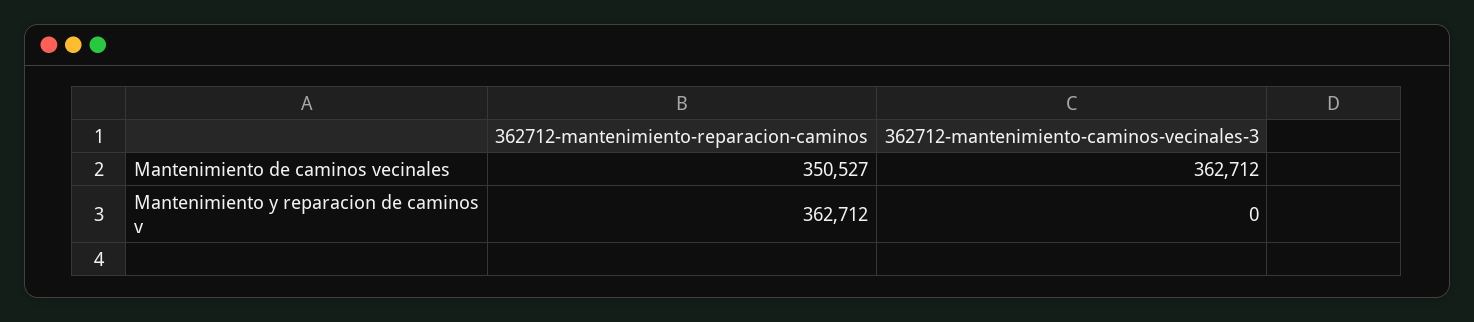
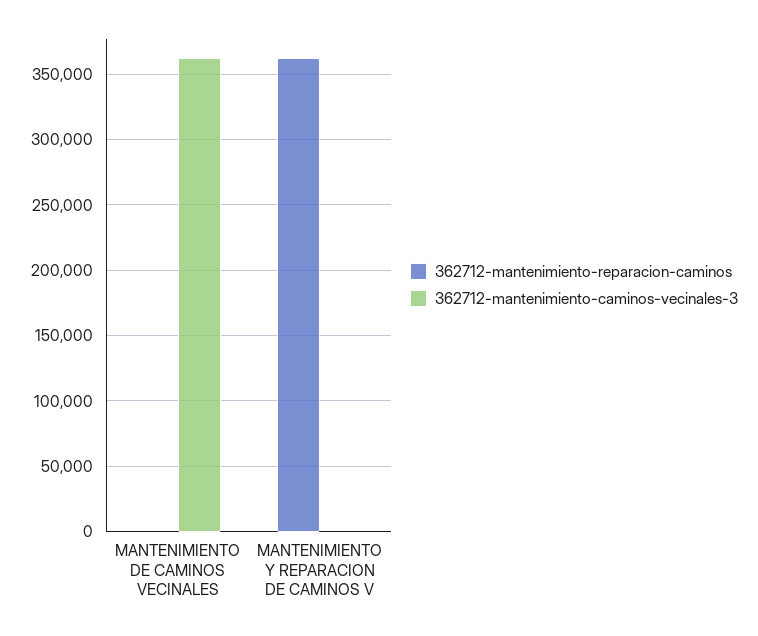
  {
    "362712-mantenimiento-reparacion-caminos": {
-     "Mantenimiento de caminos vecinales": 350527,
+     "Mantenimiento de caminos vecinales": 0,
      "Mantenimiento y reparacion de caminos v": 362712
    },
    "362712-mantenimiento-caminos-vecinales-3": {
      "Mantenimiento de caminos vecinales": 362712,
      "Mantenimiento y reparacion de caminos v": 0
    }
  }

